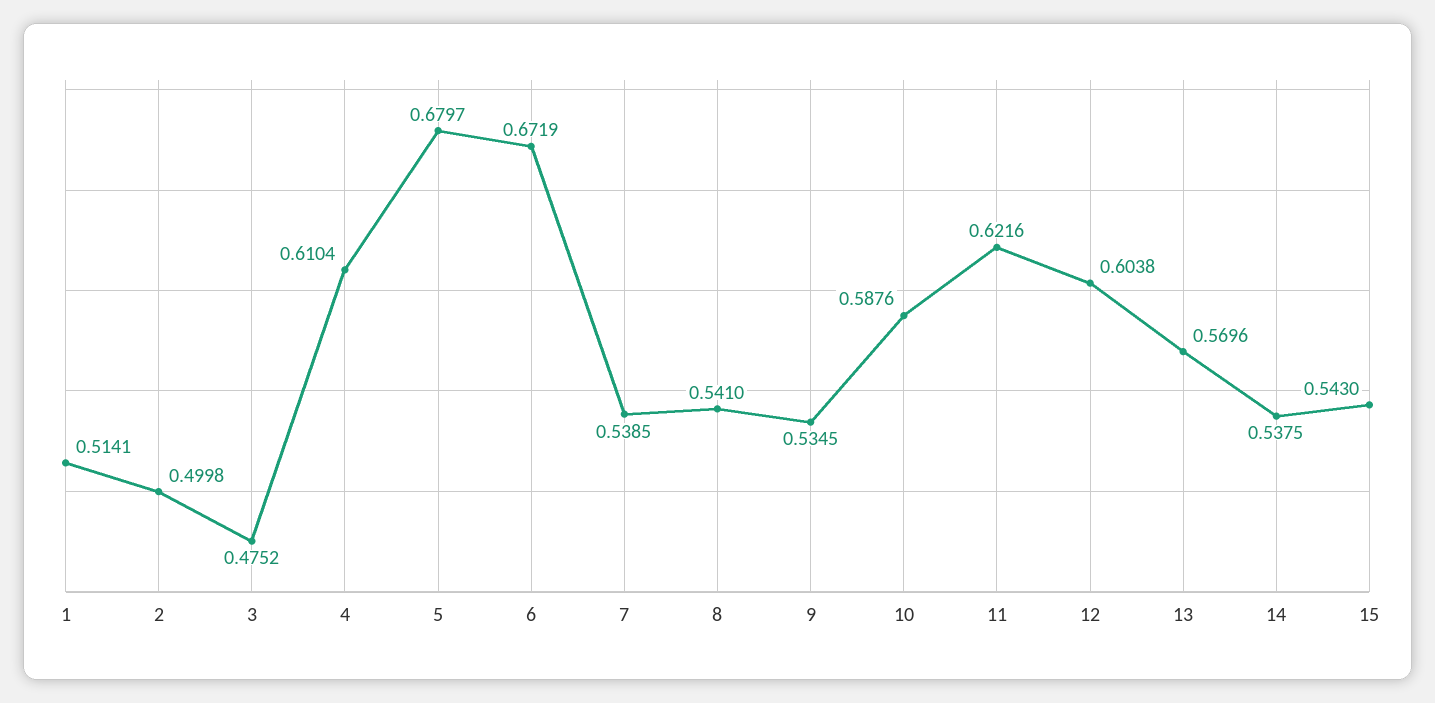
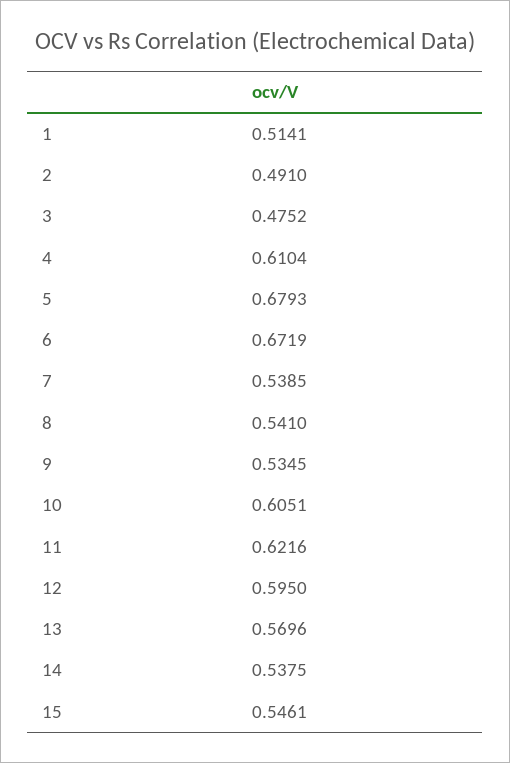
  {
    "1": 0.5141,
-   "2": 0.4998,
+   "2": 0.491,
    "3": 0.4752,
    "4": 0.6104,
-   "5": 0.6797,
+   "5": 0.6793,
    "6": 0.6719,
    "7": 0.5385,
    "8": 0.541,
    "9": 0.5345,
-   "10": 0.5876,
+   "10": 0.6051,
    "11": 0.6216,
-   "12": 0.6038,
+   "12": 0.595,
    "13": 0.5696,
    "14": 0.5375,
-   "15": 0.543
+   "15": 0.5461
  }

